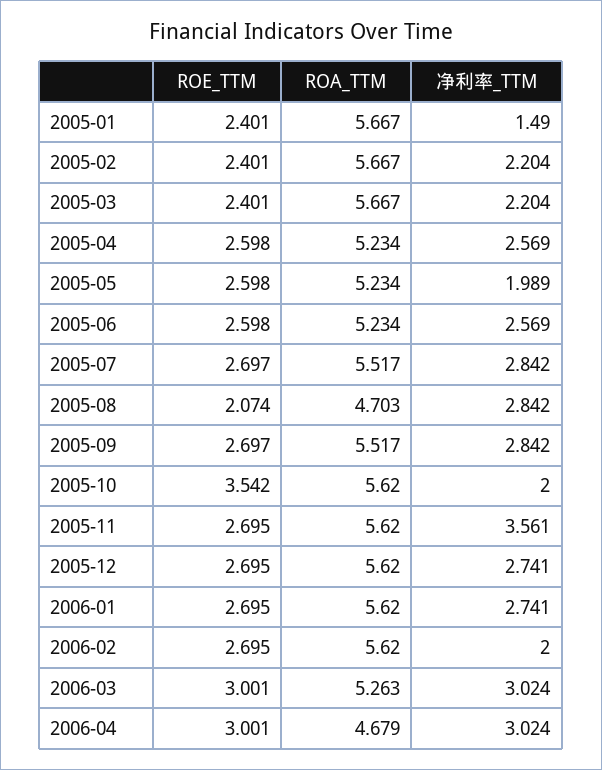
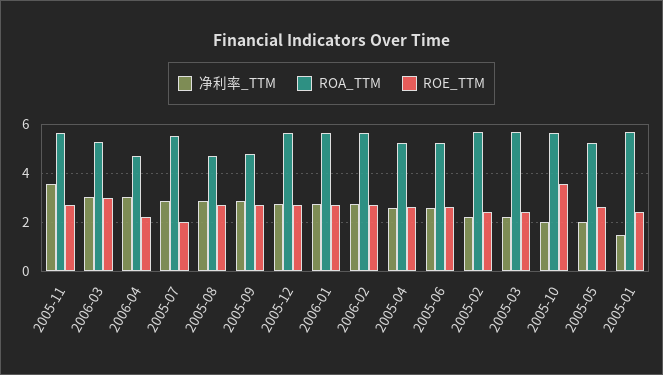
  {
    "ROE_TTM": {
      "2005-01": 2.401,
      "2005-02": 2.401,
      "2005-03": 2.401,
      "2005-04": 2.598,
      "2005-05": 2.598,
      "2005-06": 2.598,
-     "2005-07": 2.697,
+     "2005-07": 2,
-     "2005-08": 2.074,
+     "2005-08": 2.75,
      "2005-09": 2.697,
      "2005-10": 3.542,
      "2005-11": 2.695,
      "2005-12": 2.695,
      "2006-01": 2.695,
      "2006-02": 2.695,
      "2006-03": 3.001,
-     "2006-04": 3.001
+     "2006-04": 2.25
    },
    "ROA_TTM": {
      "2005-01": 5.667,
      "2005-02": 5.667,
      "2005-03": 5.667,
      "2005-04": 5.234,
      "2005-05": 5.234,
      "2005-06": 5.234,
      "2005-07": 5.517,
      "2005-08": 4.703,
-     "2005-09": 5.517,
+     "2005-09": 4.75,
      "2005-10": 5.62,
      "2005-11": 5.62,
      "2005-12": 5.62,
      "2006-01": 5.62,
      "2006-02": 5.62,
      "2006-03": 5.263,
      "2006-04": 4.679
    },
    "净利率_TTM": {
      "2005-01": 1.49,
      "2005-02": 2.204,
      "2005-03": 2.204,
      "2005-04": 2.569,
      "2005-05": 1.989,
      "2005-06": 2.569,
      "2005-07": 2.842,
      "2005-08": 2.842,
      "2005-09": 2.842,
      "2005-10": 2,
      "2005-11": 3.561,
      "2005-12": 2.741,
      "2006-01": 2.741,
-     "2006-02": 2,
+     "2006-02": 2.75,
      "2006-03": 3.024,
      "2006-04": 3.024
    }
  }

